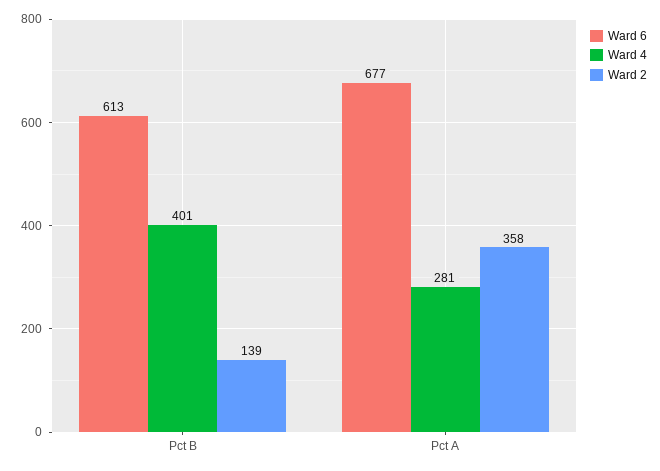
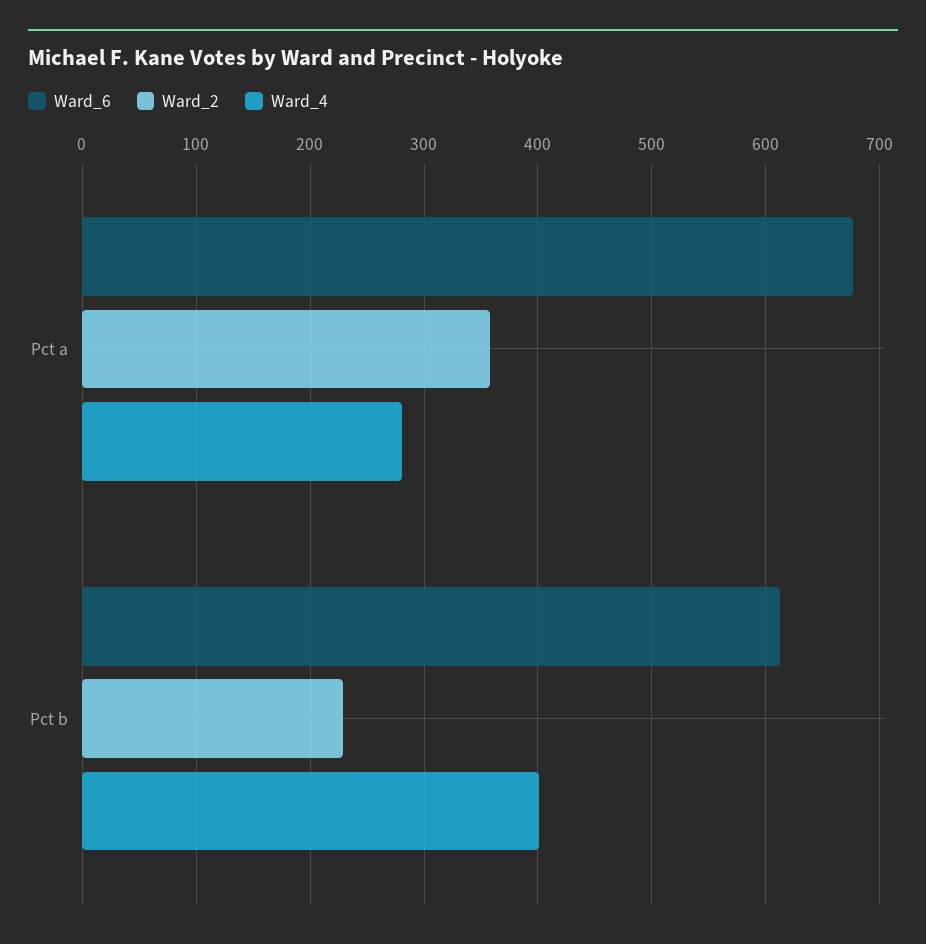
  {
    "Ward 6": {
      "Pct B": 613,
      "Pct A": 677
    },
    "Ward 4": {
      "Pct B": 401,
      "Pct A": 281
    },
    "Ward 2": {
-     "Pct B": 139,
+     "Pct B": 230,
      "Pct A": 358
    }
  }

